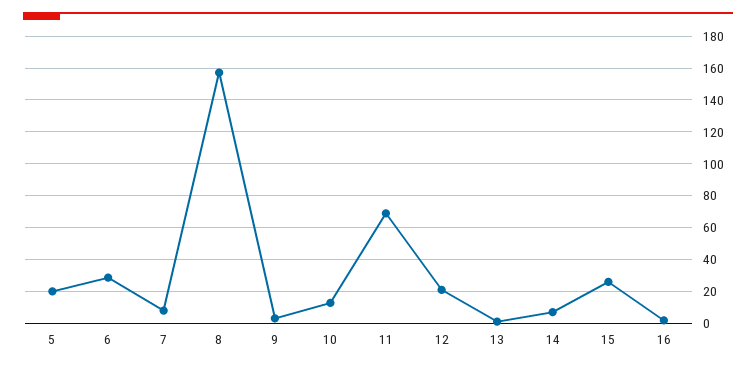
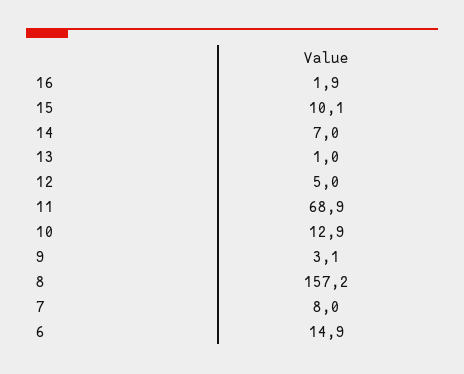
  {
-   "5": 20,
-   "6": 30,
+   "6": 14.9,
    "7": 8,
    "8": 157.2,
    "9": 3.1,
    "10": 12.9,
    "11": 68.9,
-   "12": 20,
+   "12": 5,
    "13": 1,
    "14": 7,
-   "15": 25,
+   "15": 10.1,
    "16": 1.9
  }

